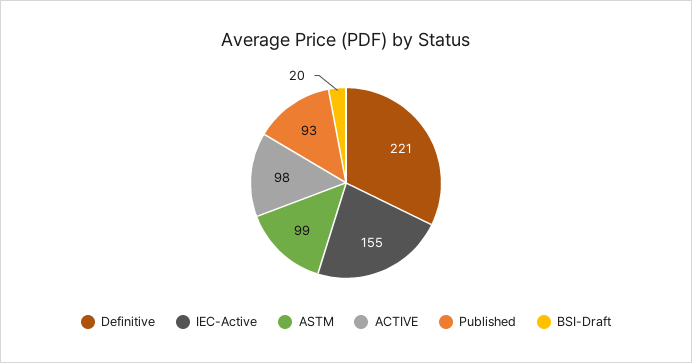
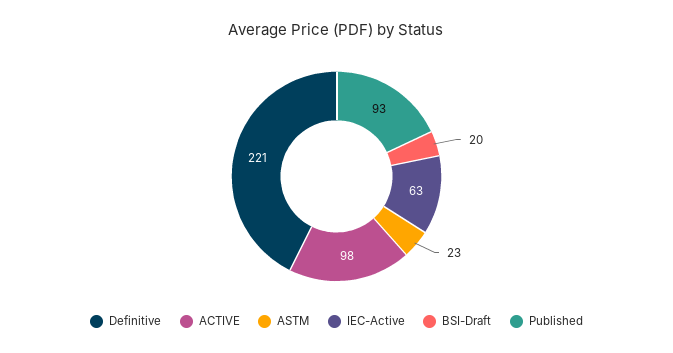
  {
    "Definitive": 221,
-   "IEC-Active": 155,
+   "IEC-Active": 63,
-   "ASTM": 99,
+   "ASTM": 23,
    "ACTIVE": 98,
    "Published": 93,
    "BSI-Draft": 20
  }

